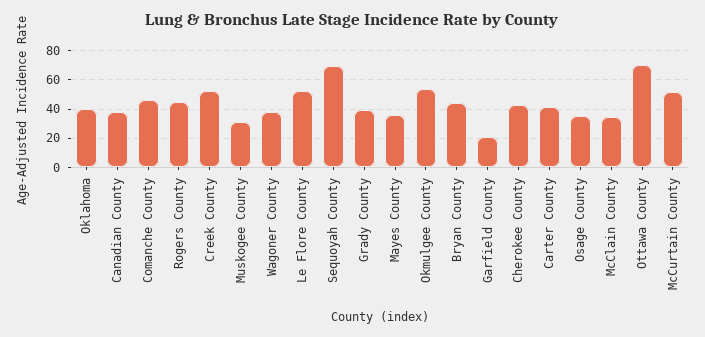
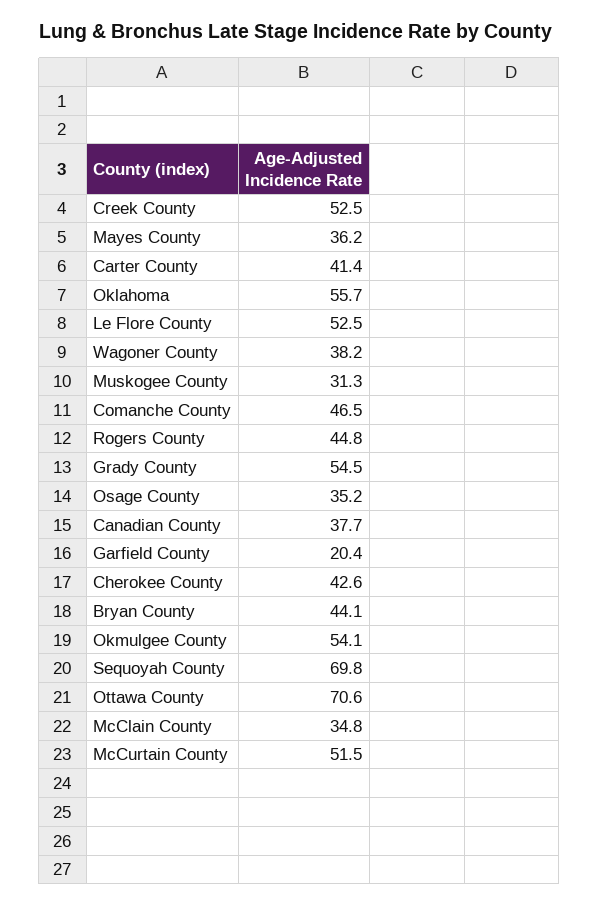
  {
-   "Oklahoma": 40,
+   "Oklahoma": 55.7,
    "Canadian County": 37.7,
    "Comanche County": 46.5,
    "Rogers County": 44.8,
    "Creek County": 52.5,
    "Muskogee County": 31.3,
    "Wagoner County": 38.2,
    "Le Flore County": 52.5,
    "Sequoyah County": 69.8,
-   "Grady County": 40,
+   "Grady County": 54.5,
    "Mayes County": 36.2,
    "Okmulgee County": 54.1,
    "Bryan County": 44.1,
    "Garfield County": 20.4,
    "Cherokee County": 42.6,
    "Carter County": 41.4,
    "Osage County": 35.2,
    "McClain County": 34.8,
    "Ottawa County": 70.6,
    "McCurtain County": 51.5
  }

